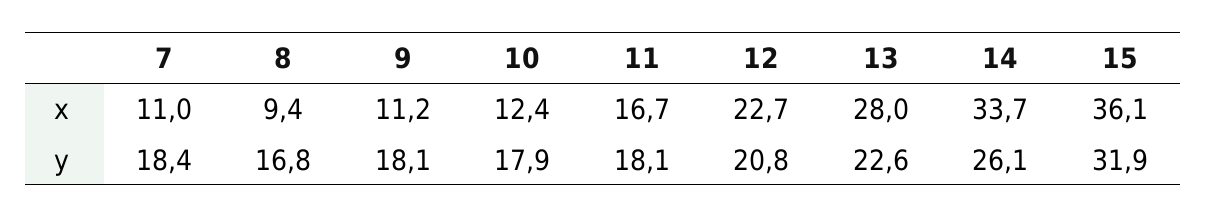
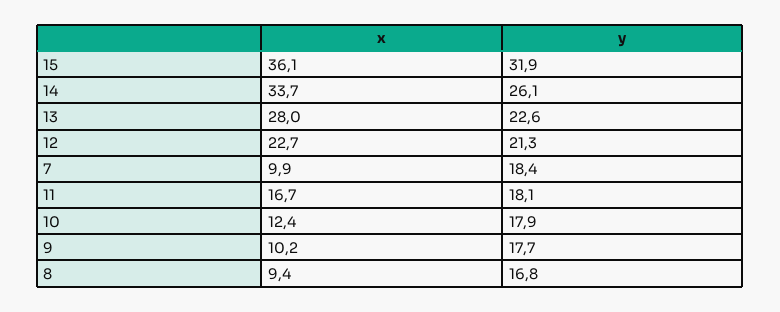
  {
    "7": {
-     "x": 11,
+     "x": 9.9,
      "y": 18.4
    },
    "8": {
      "x": 9.4,
      "y": 16.8
    },
    "9": {
-     "x": 11.2,
+     "x": 10.2,
-     "y": 18.1
+     "y": 17.7
    },
    "10": {
      "x": 12.4,
      "y": 17.9
    },
    "11": {
      "x": 16.7,
      "y": 18.1
    },
    "12": {
      "x": 22.7,
-     "y": 20.8
+     "y": 21.3
    },
    "13": {
      "x": 28,
      "y": 22.6
    },
    "14": {
      "x": 33.7,
      "y": 26.1
    },
    "15": {
      "x": 36.1,
      "y": 31.9
    }
  }

